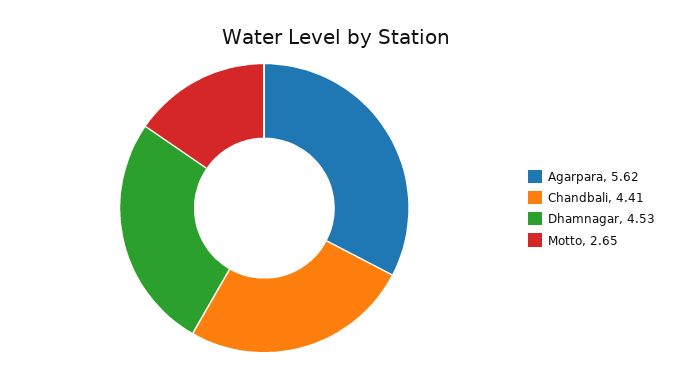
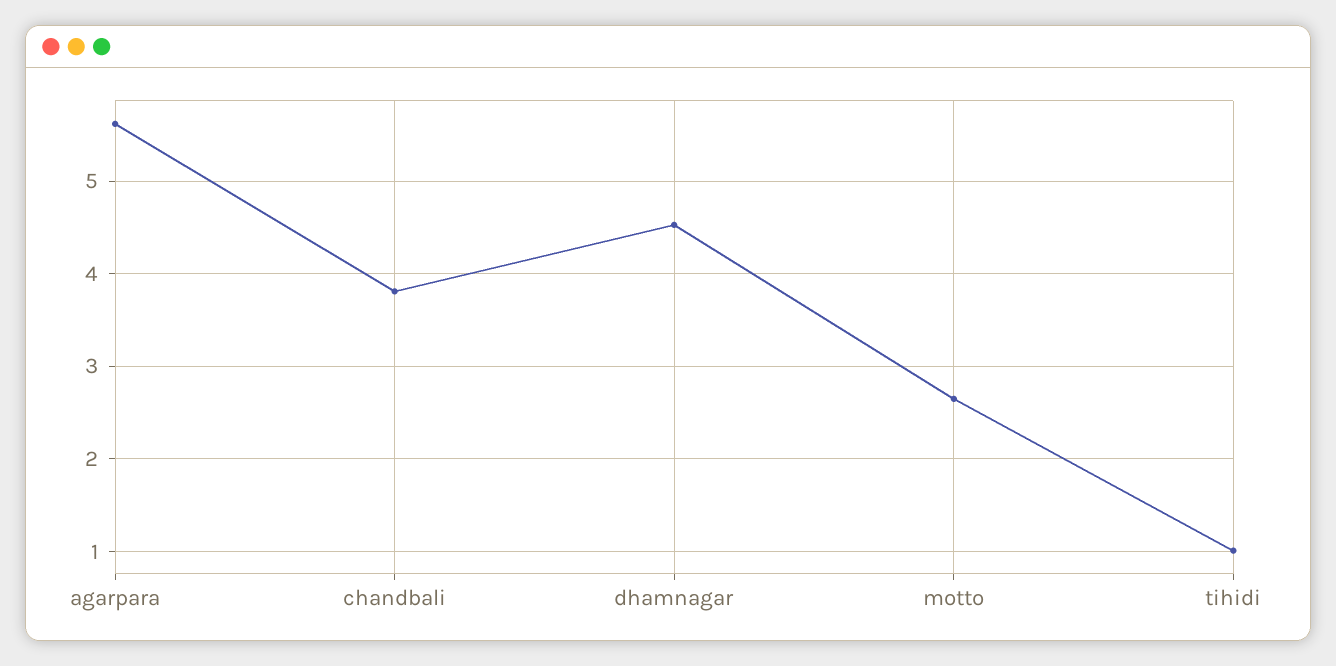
  {
    "Agarpara": 5.62,
-   "Chandbali": 4.41,
+   "Chandbali": 3.8,
    "Dhamnagar": 4.53,
-   "Motto": 2.65
+   "Motto": 2.65,
+   "tihidi": 1
  }

